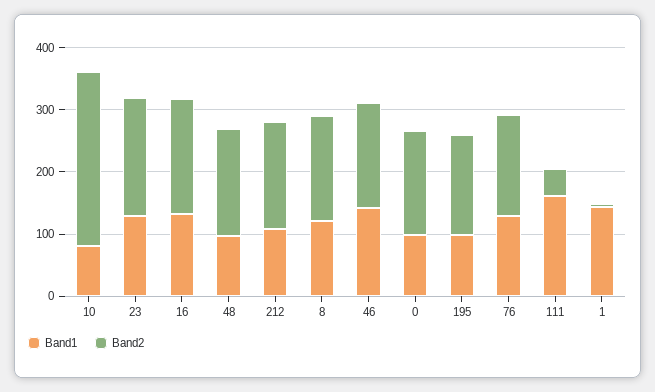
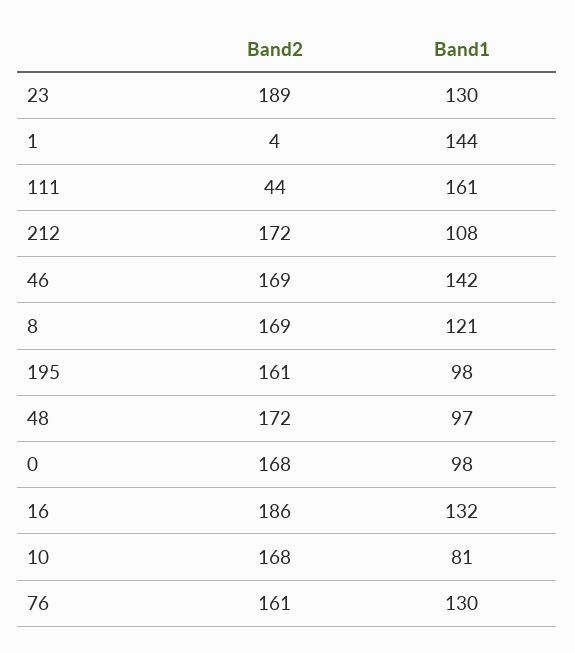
  {
    "Band1": {
      "10": 81,
      "23": 130,
      "16": 132,
      "48": 97,
      "212": 108,
      "8": 121,
      "46": 142,
      "0": 98,
      "195": 98,
      "76": 130,
      "111": 161,
      "1": 144
    },
    "Band2": {
-     "10": 280,
+     "10": 168,
      "23": 189,
      "16": 186,
      "48": 172,
      "212": 172,
      "8": 169,
      "46": 169,
      "0": 168,
      "195": 161,
      "76": 161,
      "111": 44,
      "1": 4
    }
  }

